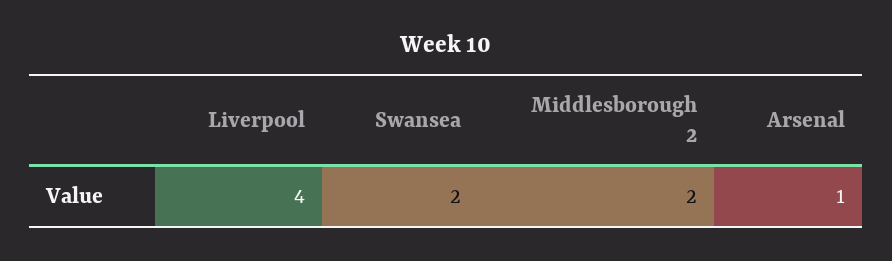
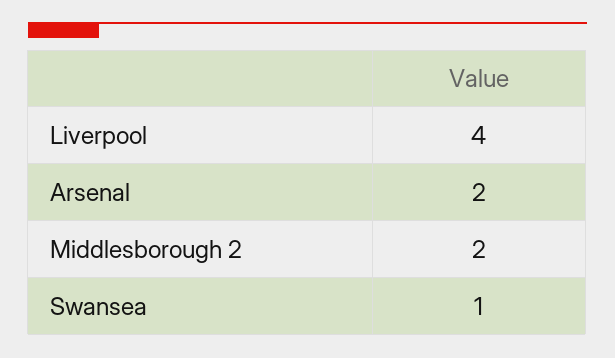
  {
    "Liverpool": 4,
-   "Swansea": 2,
+   "Swansea": 1,
    "Middlesborough 2": 2,
-   "Arsenal": 1
+   "Arsenal": 2
  }

